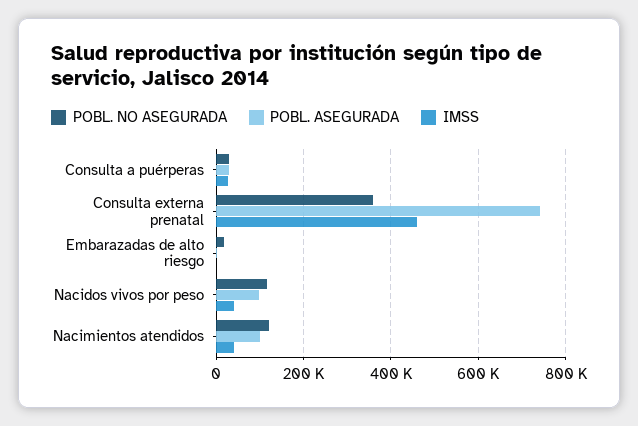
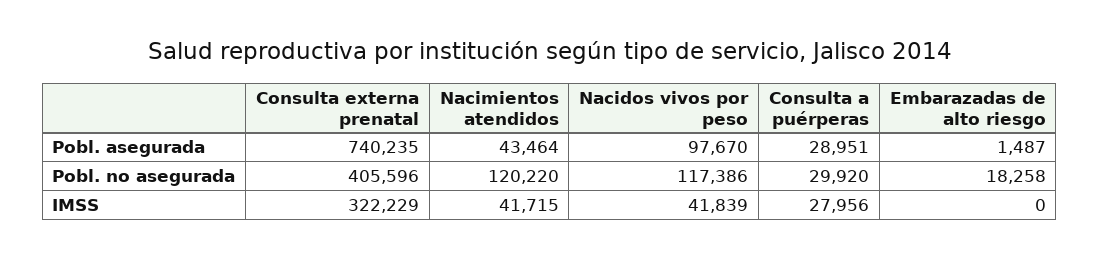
  {
    "POBL. NO ASEGURADA": {
      "Consulta a puérperas": 29920,
-     "Consulta externa prenatal": 360000,
+     "Consulta externa prenatal": 405596,
      "Embarazadas de alto riesgo": 18258,
      "Nacidos vivos por peso": 117386,
      "Nacimientos atendidos": 120220
    },
    "POBL. ASEGURADA": {
      "Consulta a puérperas": 28951,
      "Consulta externa prenatal": 740235,
      "Embarazadas de alto riesgo": 1487,
      "Nacidos vivos por peso": 97670,
-     "Nacimientos atendidos": 100000
+     "Nacimientos atendidos": 43464
    },
    "IMSS": {
      "Consulta a puérperas": 27956,
-     "Consulta externa prenatal": 460000,
+     "Consulta externa prenatal": 322229,
      "Embarazadas de alto riesgo": 0,
      "Nacidos vivos por peso": 41839,
      "Nacimientos atendidos": 41715
    }
  }

